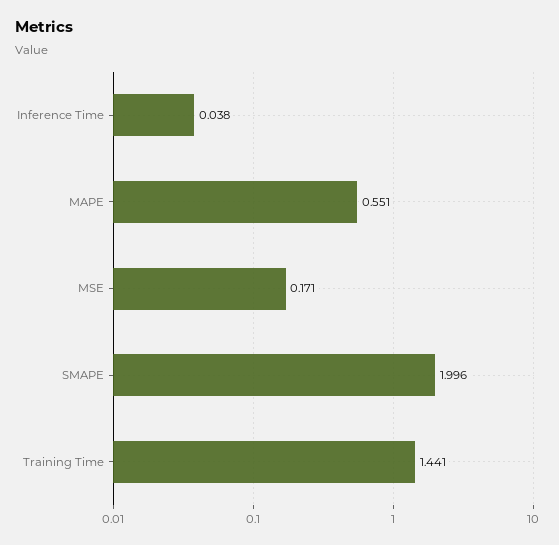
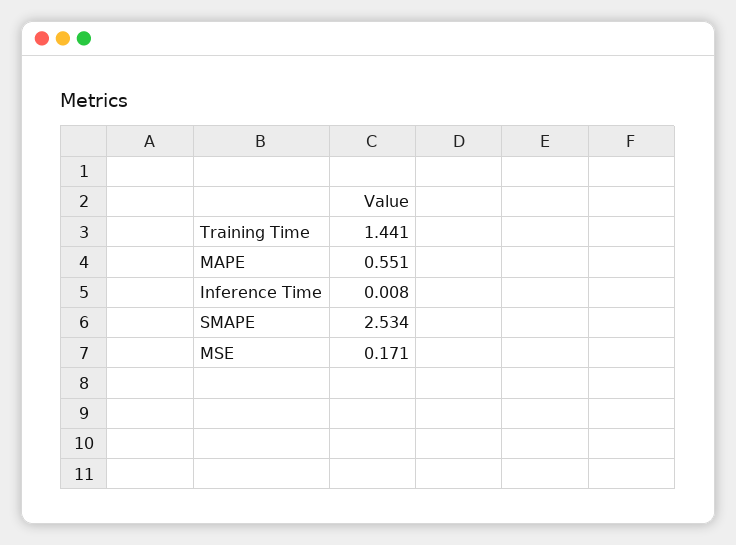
  {
-   "Inference Time": 0.038,
+   "Inference Time": 0.008,
    "MAPE": 0.551,
    "MSE": 0.171,
-   "SMAPE": 1.996,
+   "SMAPE": 2.534,
    "Training Time": 1.441
  }

